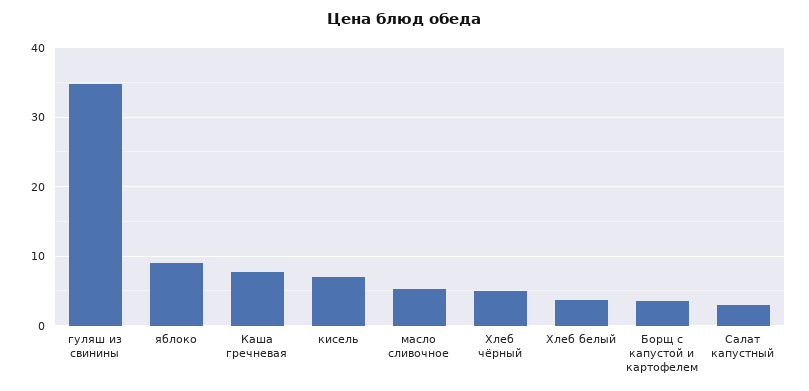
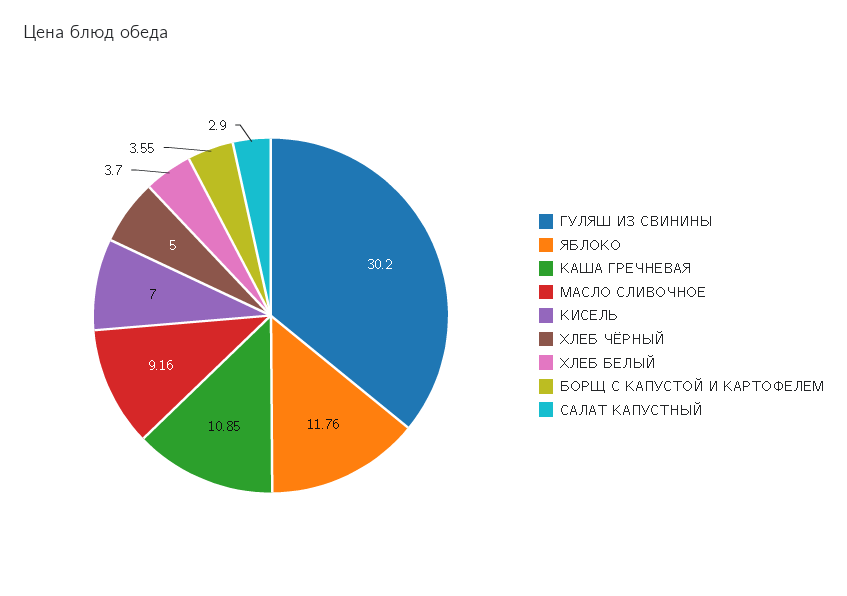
  {
-   "гуляш из свинины": 35,
+   "гуляш из свинины": 30.2,
-   "яблоко": 9,
+   "яблоко": 11.76,
-   "Каша гречневая": 8,
+   "Каша гречневая": 10.85,
    "кисель": 7,
-   "масло сливочное": 5,
+   "масло сливочное": 9.16,
    "Хлеб чёрный": 5,
    "Хлеб белый": 3.7,
    "Борщ с капустой и картофелем": 3.55,
    "Салат капустный": 2.9
  }

